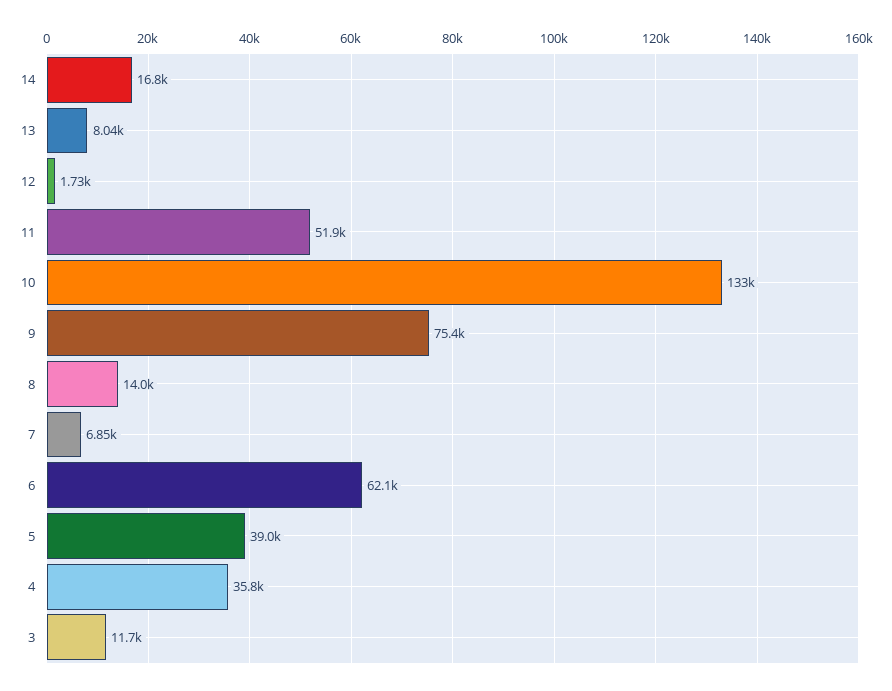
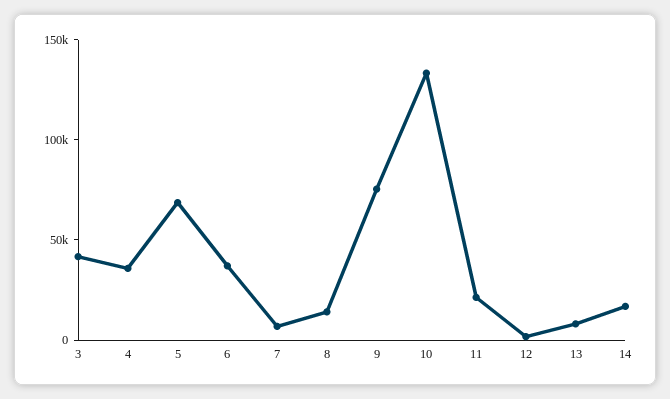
  {
    "14": 16800,
    "13": 8040,
    "12": 1730,
-   "11": 51900,
+   "11": 20000,
    "10": 133000,
    "9": 75400,
    "8": 14000,
    "7": 6850,
-   "6": 62100,
+   "6": 40000,
-   "5": 39000,
+   "5": 70000,
    "4": 35800,
-   "3": 11700
+   "3": 40000
  }

